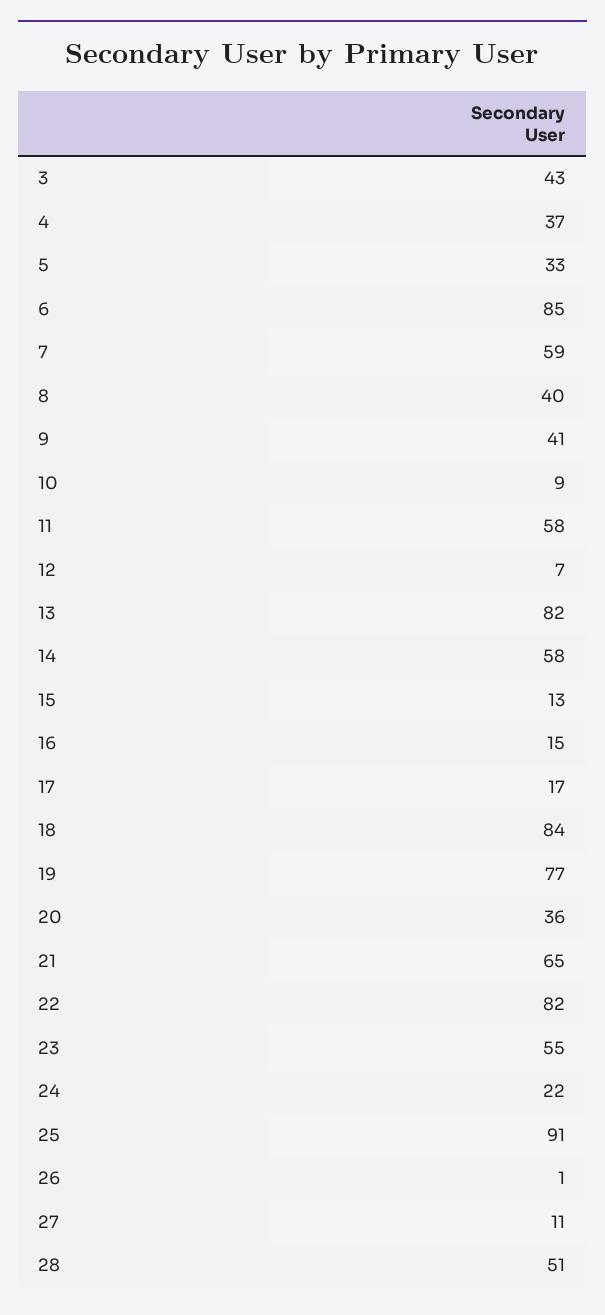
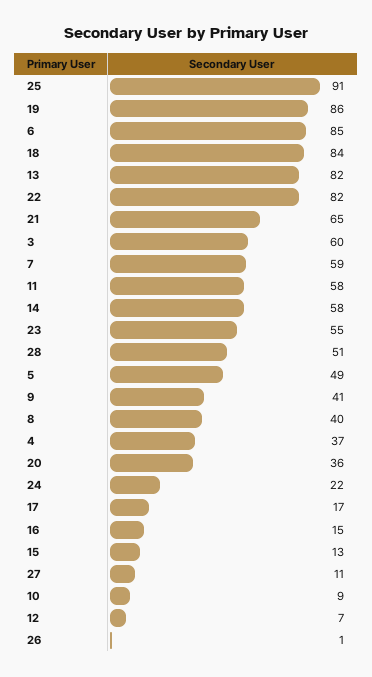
  {
-   "3": 43,
+   "3": 60,
    "4": 37,
-   "5": 33,
+   "5": 49,
    "6": 85,
    "7": 59,
    "8": 40,
    "9": 41,
    "10": 9,
    "11": 58,
    "12": 7,
    "13": 82,
    "14": 58,
    "15": 13,
    "16": 15,
    "17": 17,
    "18": 84,
-   "19": 77,
+   "19": 86,
    "20": 36,
    "21": 65,
    "22": 82,
    "23": 55,
    "24": 22,
    "25": 91,
    "26": 1,
    "27": 11,
    "28": 51
  }

